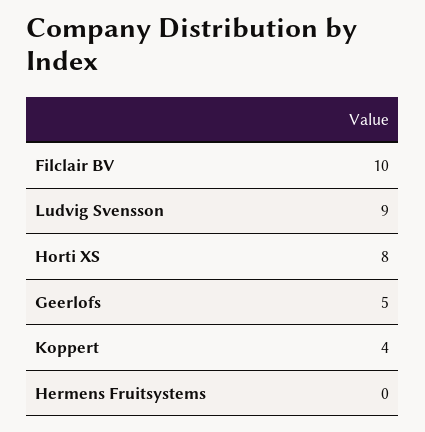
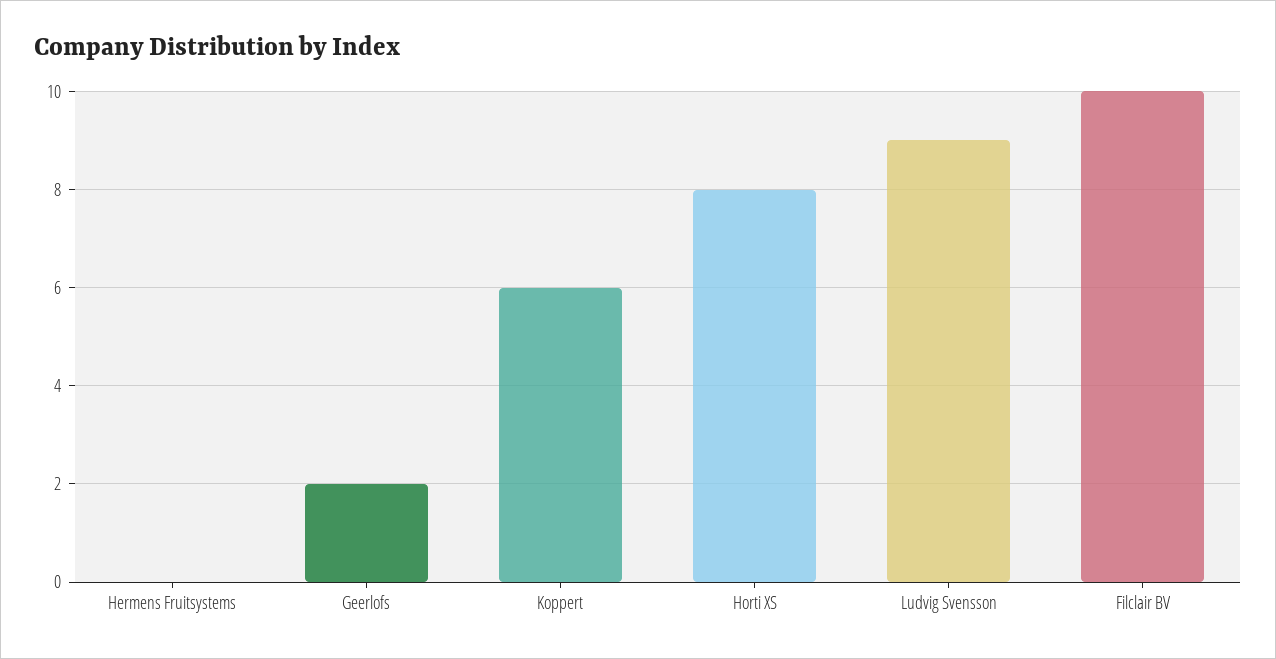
  {
    "Filclair BV": 10,
    "Ludvig Svensson": 9,
    "Horti XS": 8,
-   "Geerlofs": 5,
+   "Geerlofs": 2,
-   "Koppert": 4,
+   "Koppert": 6,
    "Hermens Fruitsystems": 0
  }

